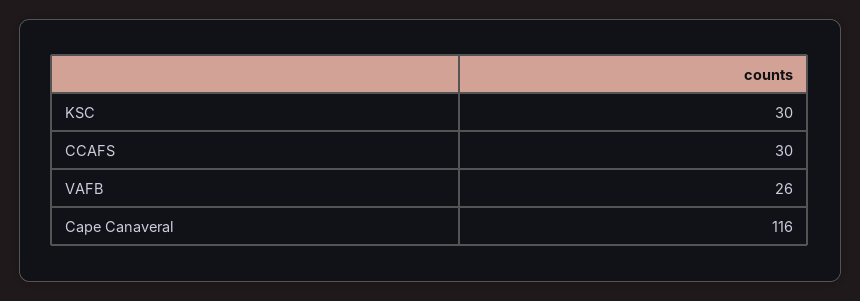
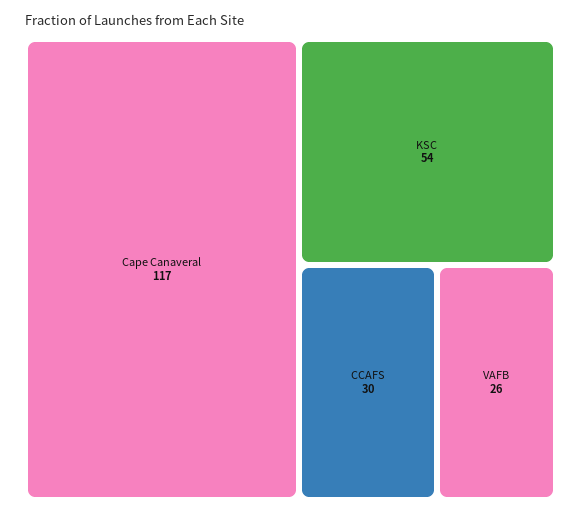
  {
-   "KSC": 30,
+   "KSC": 54,
    "CCAFS": 30,
    "VAFB": 26,
-   "Cape Canaveral": 116
+   "Cape Canaveral": 117
  }

